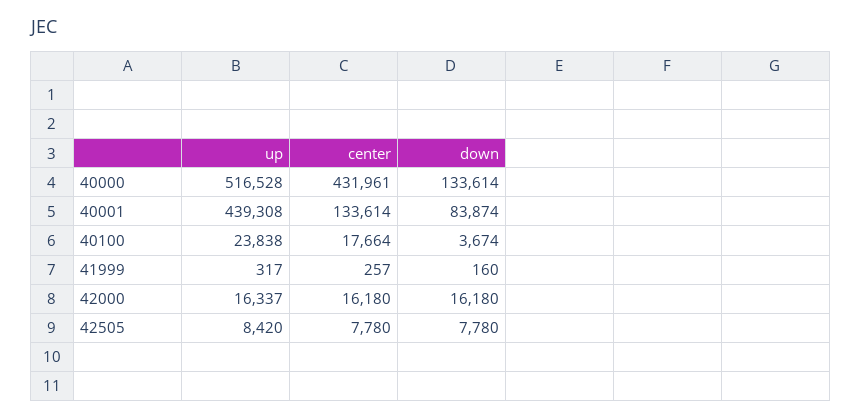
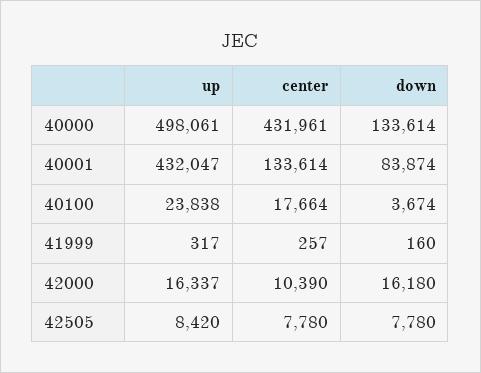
  {
    "up": {
-     "40000": 516528,
+     "40000": 498061,
-     "40001": 439308,
+     "40001": 432047,
      "40100": 23838,
      "41999": 317,
      "42000": 16337,
      "42505": 8420
    },
    "center": {
      "40000": 431961,
      "40001": 133614,
      "40100": 17664,
      "41999": 257,
-     "42000": 16180,
+     "42000": 10390,
      "42505": 7780
    },
    "down": {
      "40000": 133614,
      "40001": 83874,
      "40100": 3674,
      "41999": 160,
      "42000": 16180,
      "42505": 7780
    }
  }

